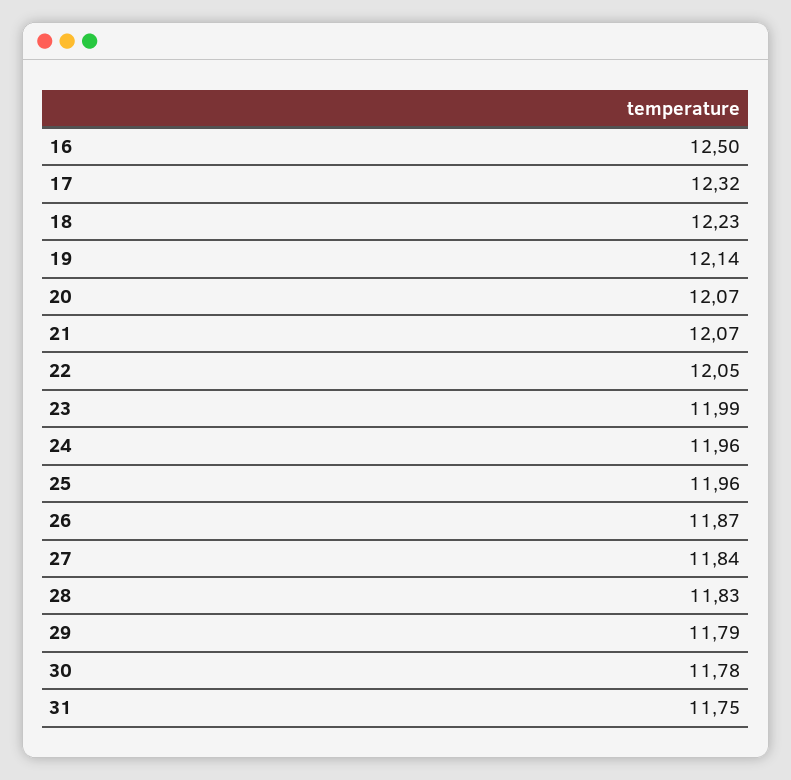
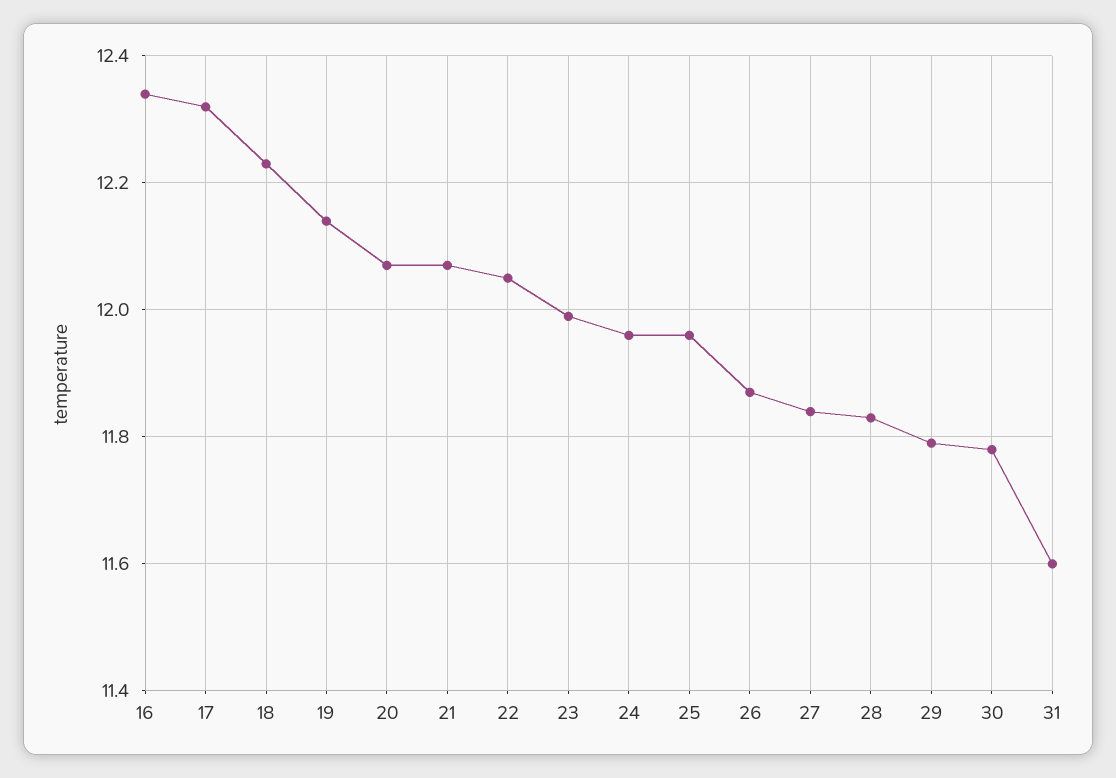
  {
-   "16": 12.5,
+   "16": 12.35,
    "17": 12.32,
    "18": 12.23,
    "19": 12.14,
    "20": 12.07,
    "21": 12.07,
    "22": 12.05,
    "23": 11.99,
    "24": 11.96,
    "25": 11.96,
    "26": 11.87,
    "27": 11.84,
    "28": 11.83,
    "29": 11.79,
    "30": 11.78,
-   "31": 11.75
+   "31": 11.6
  }

